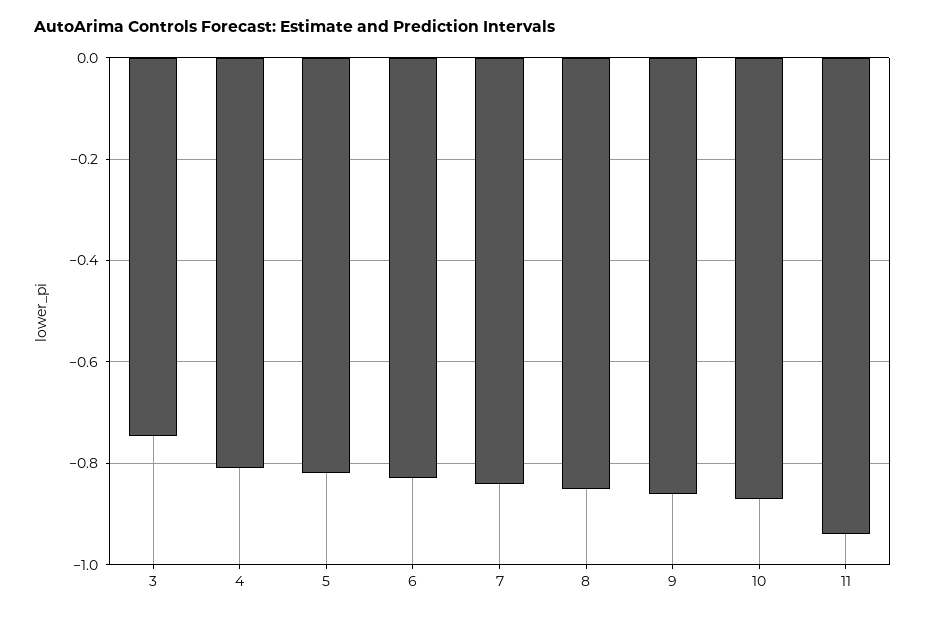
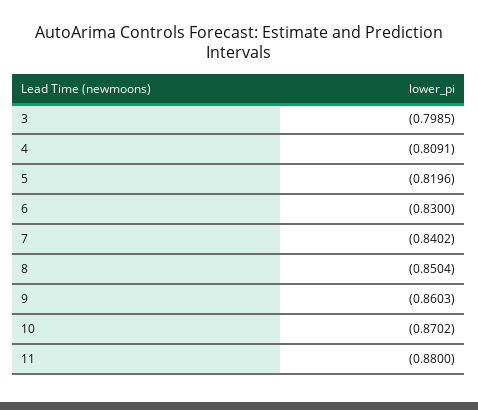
  {
-   "3": -0.74,
+   "3": -0.7985,
    "4": -0.8091,
    "5": -0.8196,
    "6": -0.83,
    "7": -0.8402,
    "8": -0.8504,
    "9": -0.8603,
    "10": -0.8702,
-   "11": -0.94
+   "11": -0.88
  }

